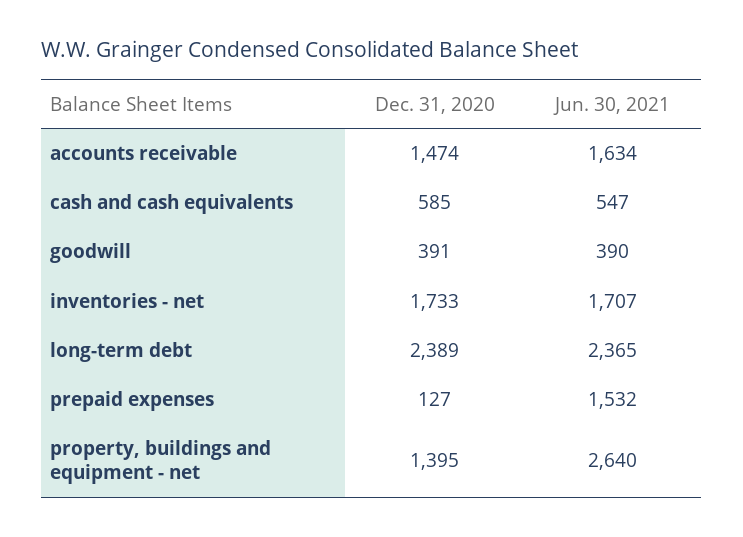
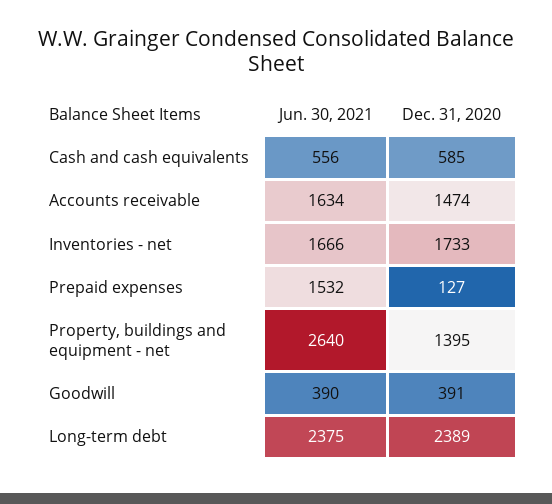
  {
    "Dec. 31, 2020": {
      "accounts receivable": 1474,
      "cash and cash equivalents": 585,
      "goodwill": 391,
      "inventories - net": 1733,
      "long-term debt": 2389,
      "prepaid expenses": 127,
      "property, buildings and equipment - net": 1395
    },
    "Jun. 30, 2021": {
      "accounts receivable": 1634,
-     "cash and cash equivalents": 547,
+     "cash and cash equivalents": 556,
      "goodwill": 390,
-     "inventories - net": 1707,
+     "inventories - net": 1666,
-     "long-term debt": 2365,
+     "long-term debt": 2375,
      "prepaid expenses": 1532,
      "property, buildings and equipment - net": 2640
    }
  }

